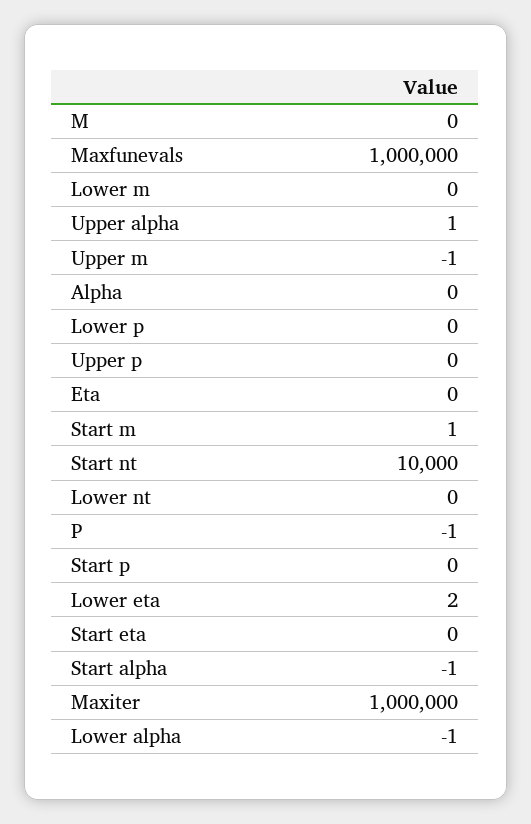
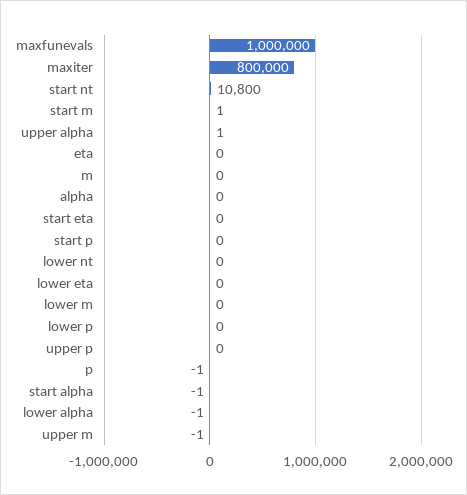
  {
    "M": 0,
    "Maxfunevals": 1000000,
    "Lower m": 0,
    "Upper alpha": 1,
    "Upper m": -1,
    "Alpha": 0,
    "Lower p": 0,
    "Upper p": 0,
    "Eta": 0,
    "Start m": 1,
-   "Start nt": 10000,
+   "Start nt": 10800,
    "Lower nt": 0,
    "P": -1,
    "Start p": 0,
-   "Lower eta": 2,
+   "Lower eta": 0,
    "Start eta": 0,
    "Start alpha": -1,
-   "Maxiter": 1000000,
+   "Maxiter": 800000,
    "Lower alpha": -1
  }

